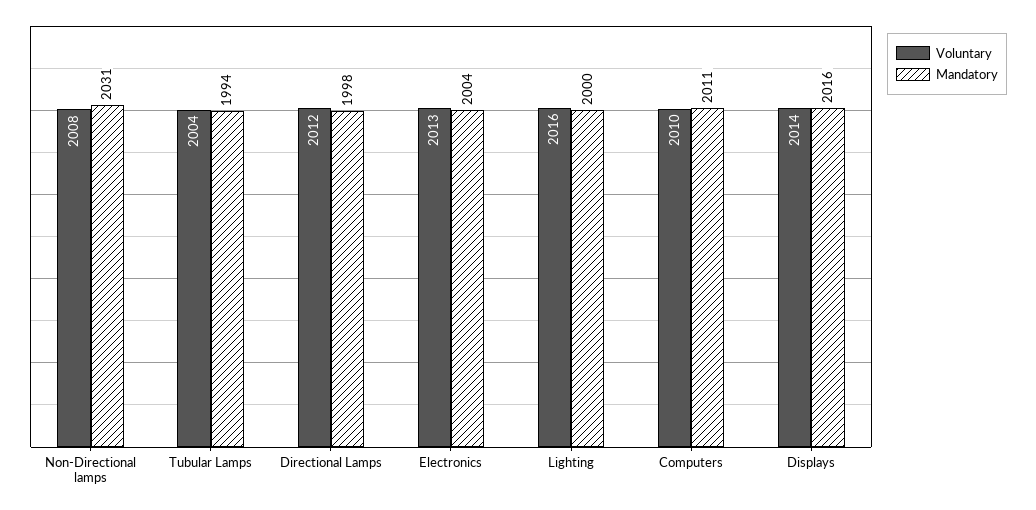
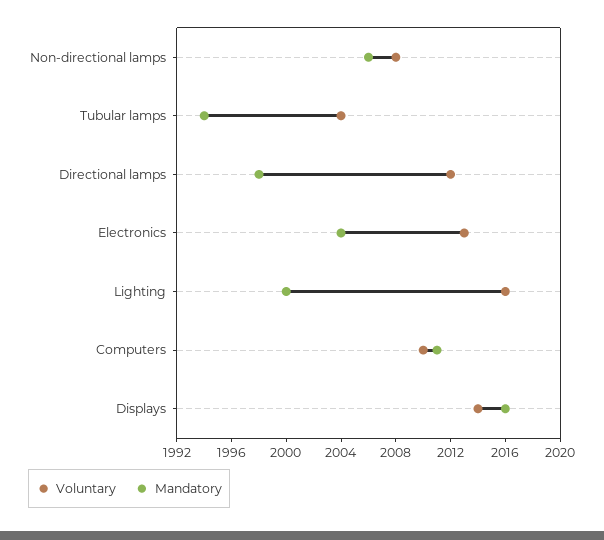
  {
    "Voluntary": {
      "Non-Directional lamps": 2008,
      "Tubular Lamps": 2004,
      "Directional Lamps": 2012,
      "Electronics": 2013,
      "Lighting": 2016,
      "Computers": 2010,
      "Displays": 2014
    },
    "Mandatory": {
-     "Non-Directional lamps": 2031,
+     "Non-Directional lamps": 2006,
      "Tubular Lamps": 1994,
      "Directional Lamps": 1998,
      "Electronics": 2004,
      "Lighting": 2000,
      "Computers": 2011,
      "Displays": 2016
    }
  }

